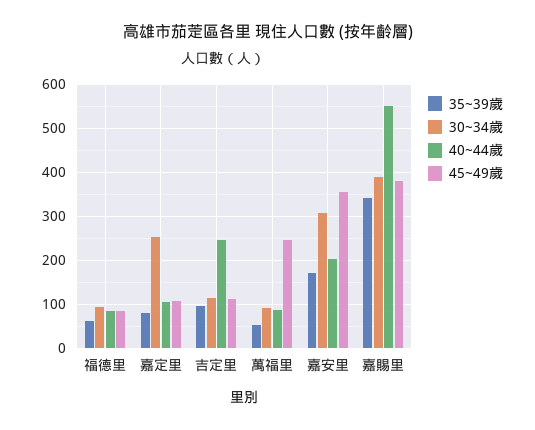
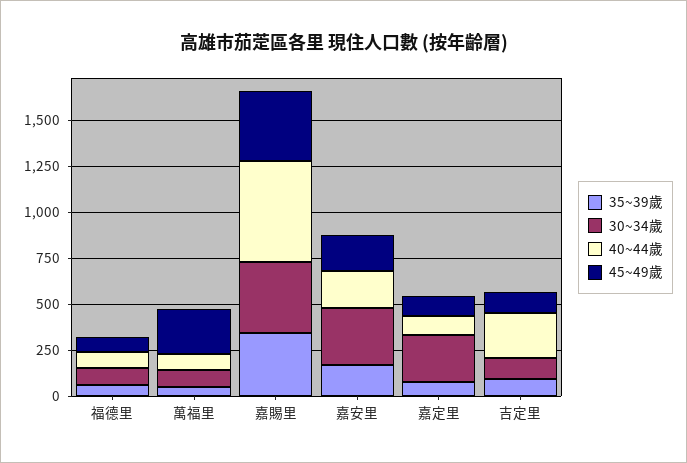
  {
    "35~39歲": {
      "福德里": 60,
      "嘉定里": 80,
      "吉定里": 100,
      "萬福里": 60,
      "嘉安里": 180,
      "嘉賜里": 340
    },
    "30~34歲": {
      "福德里": 100,
      "嘉定里": 260,
      "吉定里": 120,
      "萬福里": 100,
      "嘉安里": 300,
      "嘉賜里": 380
    },
    "40~44歲": {
      "福德里": 80,
      "嘉定里": 100,
      "吉定里": 240,
      "萬福里": 80,
      "嘉安里": 200,
      "嘉賜里": 560
    },
    "45~49歲": {
      "福德里": 80,
      "嘉定里": 100,
      "吉定里": 120,
      "萬福里": 240,
-     "嘉安里": 360,
+     "嘉安里": 200,
      "嘉賜里": 380
    }
  }

